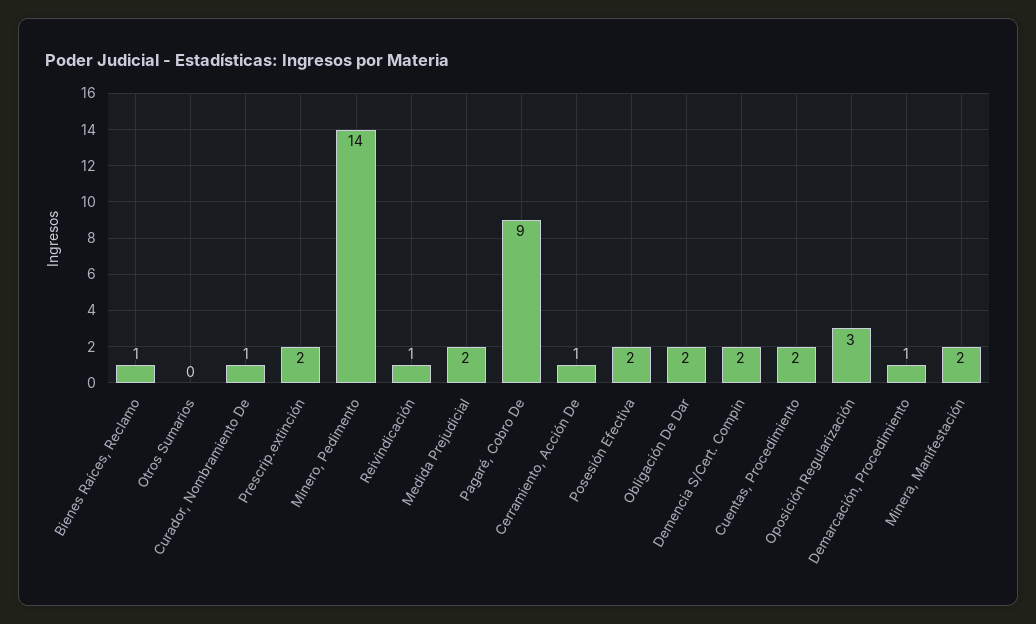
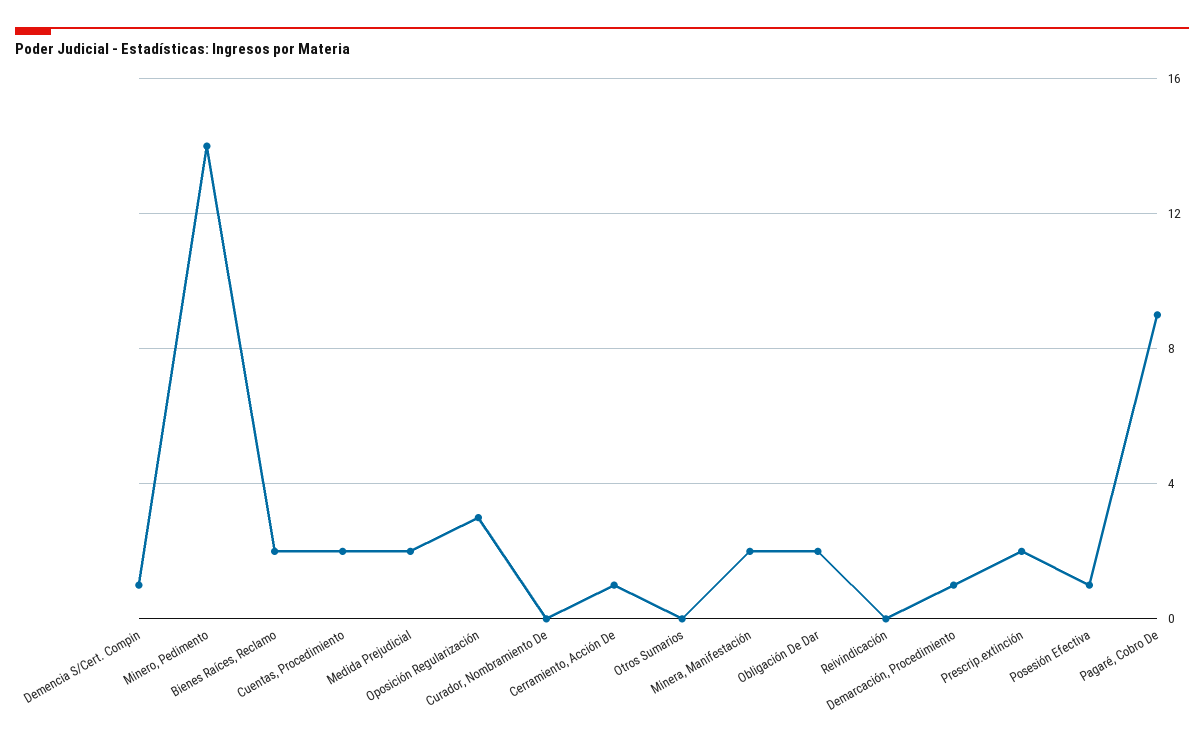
  {
-   "Bienes Raíces, Reclamo": 1,
+   "Bienes Raíces, Reclamo": 2,
    "Otros Sumarios": 0,
-   "Curador, Nombramiento De": 1,
+   "Curador, Nombramiento De": 0,
    "Prescrip.extinción": 2,
    "Minero, Pedimento": 14,
-   "Reivindicación": 1,
+   "Reivindicación": 0,
    "Medida Prejudicial": 2,
    "Pagaré, Cobro De": 9,
    "Cerramiento, Acción De": 1,
-   "Posesión Efectiva": 2,
+   "Posesión Efectiva": 1,
    "Obligación De Dar": 2,
-   "Demencia S/Cert. Compin": 2,
+   "Demencia S/Cert. Compin": 1,
    "Cuentas, Procedimiento": 2,
    "Oposición Regularización": 3,
    "Demarcación, Procedimiento": 1,
    "Minera, Manifestación": 2
  }

